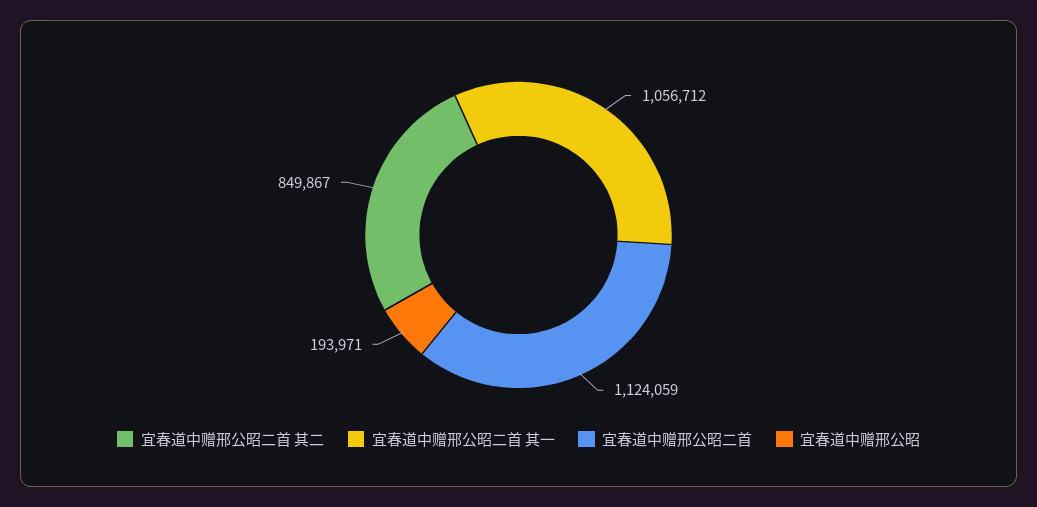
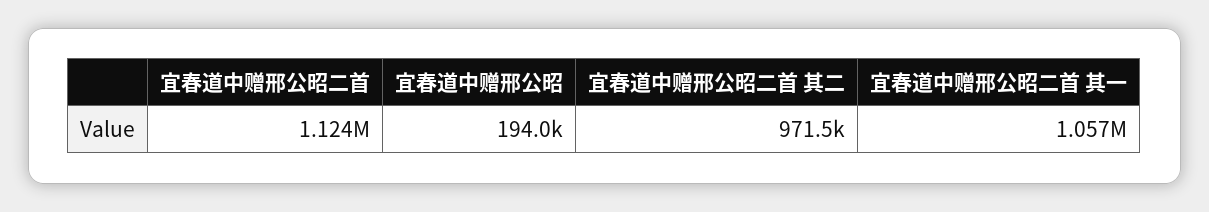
  {
-   "宜春道中赠邢公昭二首 其二": 849867,
+   "宜春道中赠邢公昭二首 其二": 971500,
    "宜春道中赠邢公昭二首 其一": 1056712,
    "宜春道中赠邢公昭二首": 1124059,
    "宜春道中赠邢公昭": 193971
  }

